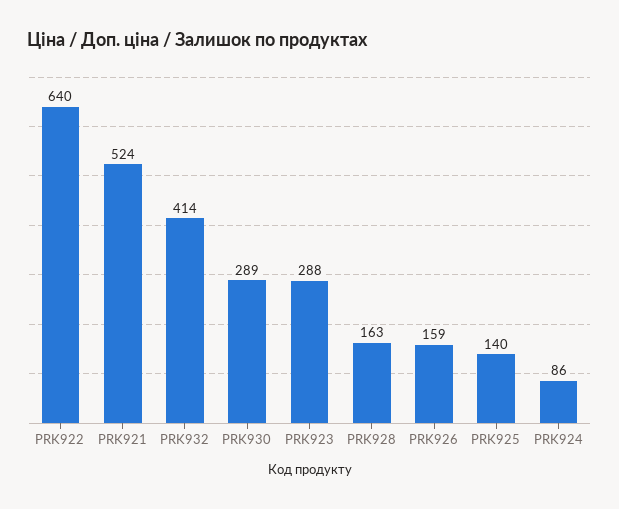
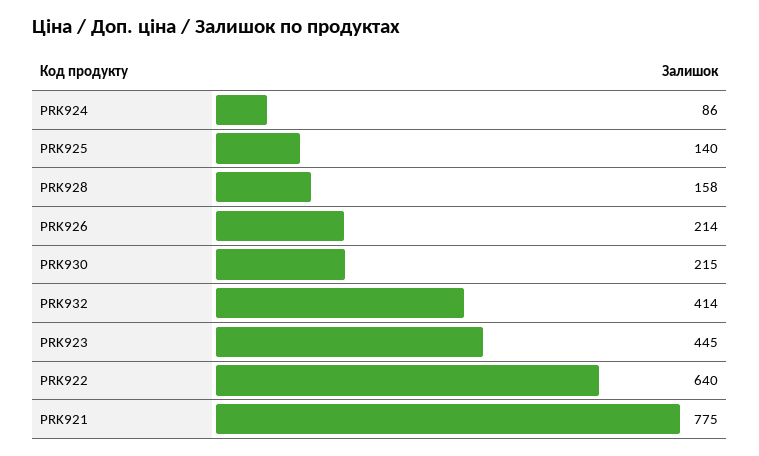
  {
    "PRK922": 640,
-   "PRK921": 524,
+   "PRK921": 775,
    "PRK932": 414,
-   "PRK930": 289,
+   "PRK930": 215,
-   "PRK923": 288,
+   "PRK923": 445,
-   "PRK928": 163,
+   "PRK928": 158,
-   "PRK926": 159,
+   "PRK926": 214,
    "PRK925": 140,
    "PRK924": 86
  }

